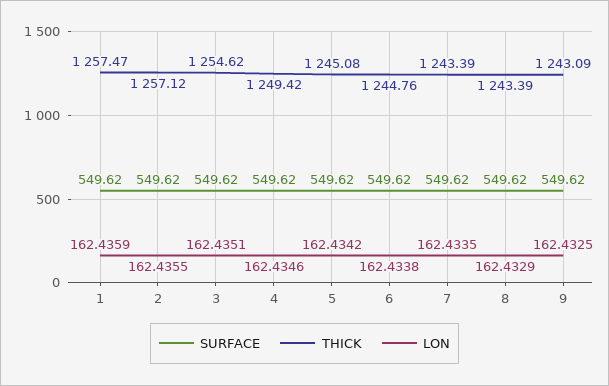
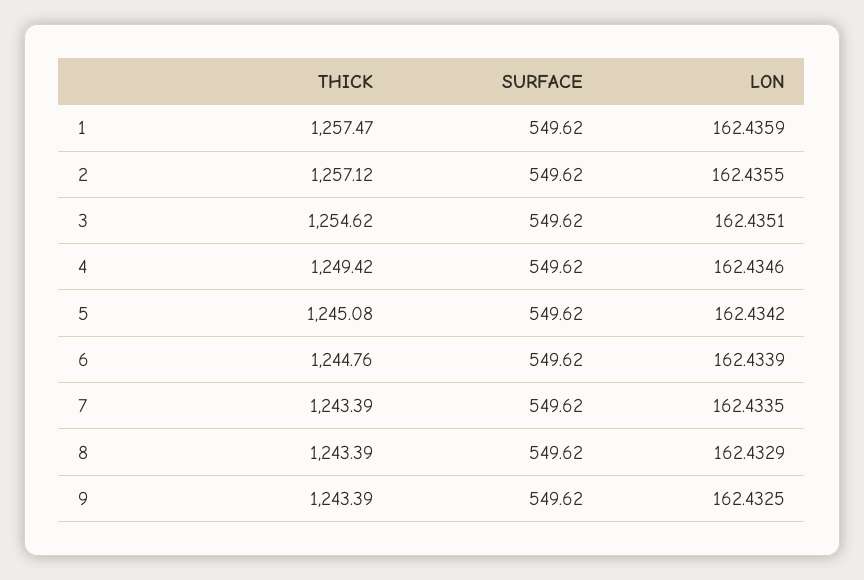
  {
    "SURFACE": {
      "1": 549.62,
      "2": 549.62,
      "3": 549.62,
      "4": 549.62,
      "5": 549.62,
      "6": 549.62,
      "7": 549.62,
      "8": 549.62,
      "9": 549.62
    },
    "THICK": {
      "1": 1257.47,
      "2": 1257.12,
      "3": 1254.62,
      "4": 1249.42,
      "5": 1245.08,
      "6": 1244.76,
      "7": 1243.39,
      "8": 1243.39,
-     "9": 1243.09
+     "9": 1243.39
    },
    "LON": {
      "1": 162.4359,
      "2": 162.4355,
      "3": 162.4351,
      "4": 162.4346,
      "5": 162.4342,
-     "6": 162.4338,
+     "6": 162.4339,
      "7": 162.4335,
      "8": 162.4329,
      "9": 162.4325
    }
  }

